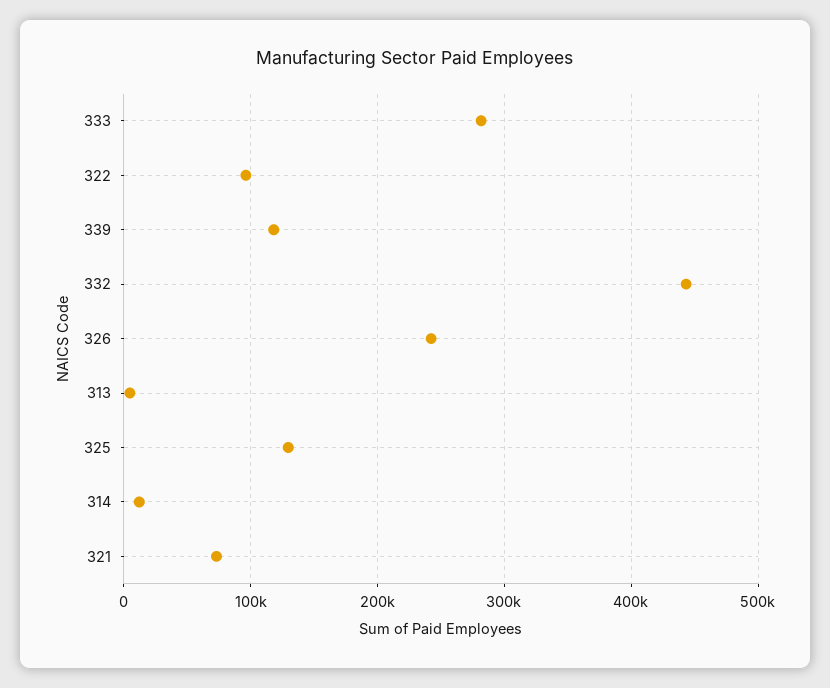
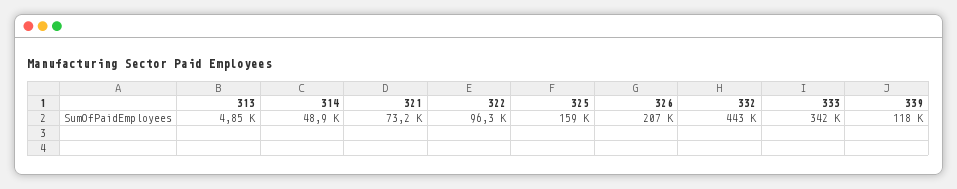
  {
-   "333": 280000,
+   "333": 342000,
    "322": 96300,
    "339": 118000,
    "332": 443000,
-   "326": 240000,
+   "326": 207000,
    "313": 4850,
-   "325": 130000,
+   "325": 159000,
-   "314": 10000,
+   "314": 48900,
    "321": 73200
  }

